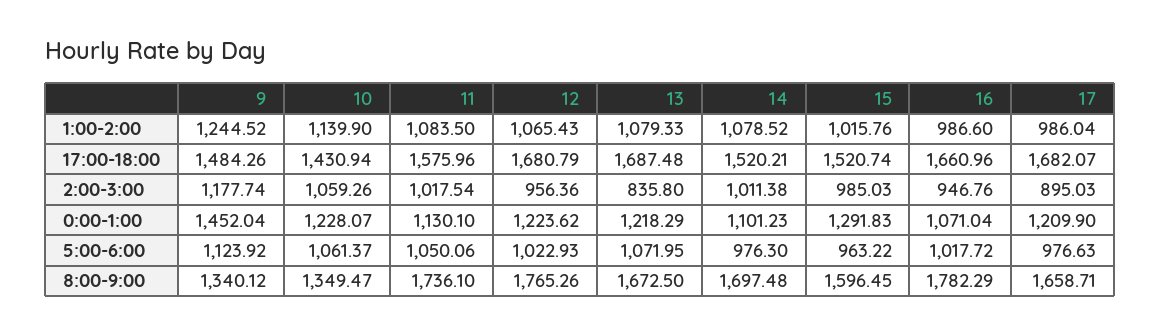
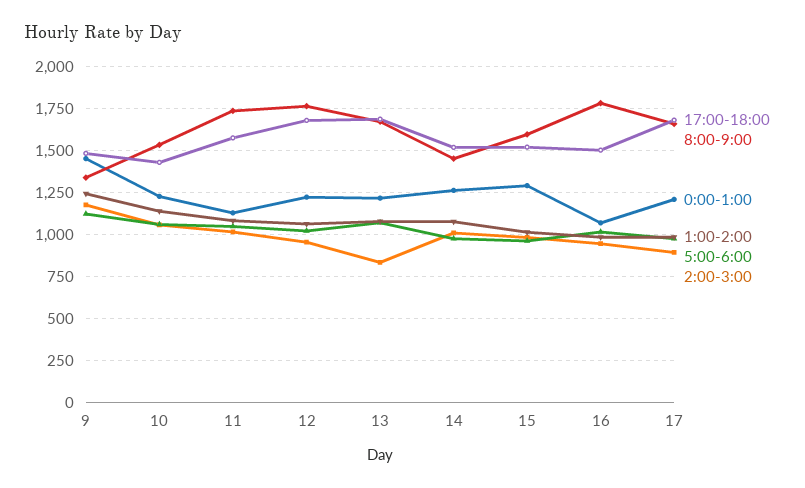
  {
    "1:00-2:00": {
      "9": 1244.52,
      "10": 1139.9,
      "11": 1083.5,
      "12": 1065.43,
      "13": 1079.33,
      "14": 1078.52,
      "15": 1015.76,
      "16": 986.6,
      "17": 986.04
    },
    "17:00-18:00": {
      "9": 1484.26,
      "10": 1430.94,
      "11": 1575.96,
      "12": 1680.79,
      "13": 1687.48,
      "14": 1520.21,
      "15": 1520.74,
-     "16": 1660.96,
+     "16": 1500,
      "17": 1682.07
    },
    "2:00-3:00": {
      "9": 1177.74,
      "10": 1059.26,
      "11": 1017.54,
      "12": 956.36,
      "13": 835.8,
      "14": 1011.38,
      "15": 985.03,
      "16": 946.76,
      "17": 895.03
    },
    "0:00-1:00": {
      "9": 1452.04,
      "10": 1228.07,
      "11": 1130.1,
      "12": 1223.62,
      "13": 1218.29,
-     "14": 1101.23,
+     "14": 1250,
      "15": 1291.83,
      "16": 1071.04,
      "17": 1209.9
    },
    "5:00-6:00": {
      "9": 1123.92,
      "10": 1061.37,
      "11": 1050.06,
      "12": 1022.93,
      "13": 1071.95,
      "14": 976.3,
      "15": 963.22,
      "16": 1017.72,
      "17": 976.63
    },
    "8:00-9:00": {
      "9": 1340.12,
-     "10": 1349.47,
+     "10": 1550,
      "11": 1736.1,
      "12": 1765.26,
      "13": 1672.5,
-     "14": 1697.48,
+     "14": 1450,
      "15": 1596.45,
      "16": 1782.29,
      "17": 1658.71
    }
  }

